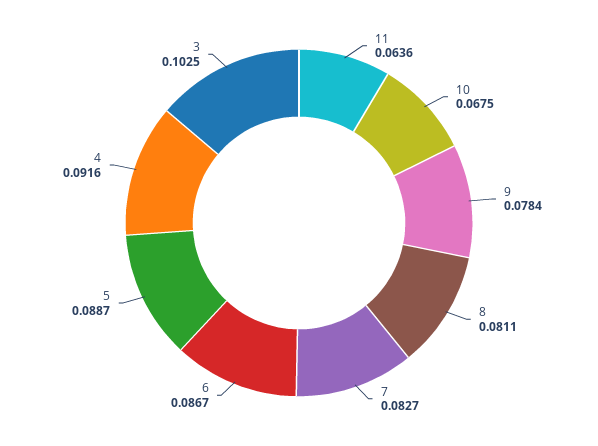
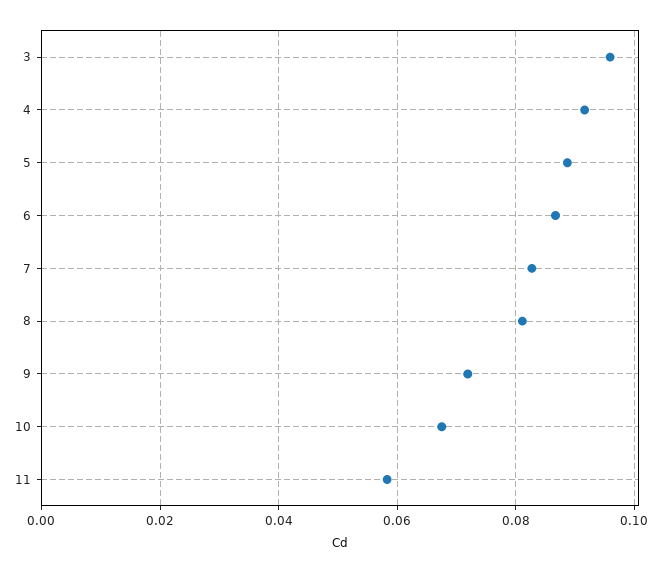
  {
-   "11": 0.0636,
+   "11": 0.058,
    "10": 0.0675,
-   "9": 0.0784,
+   "9": 0.072,
    "8": 0.0811,
    "7": 0.0827,
    "6": 0.0867,
    "5": 0.0887,
    "4": 0.0916,
-   "3": 0.1025
+   "3": 0.096
  }

